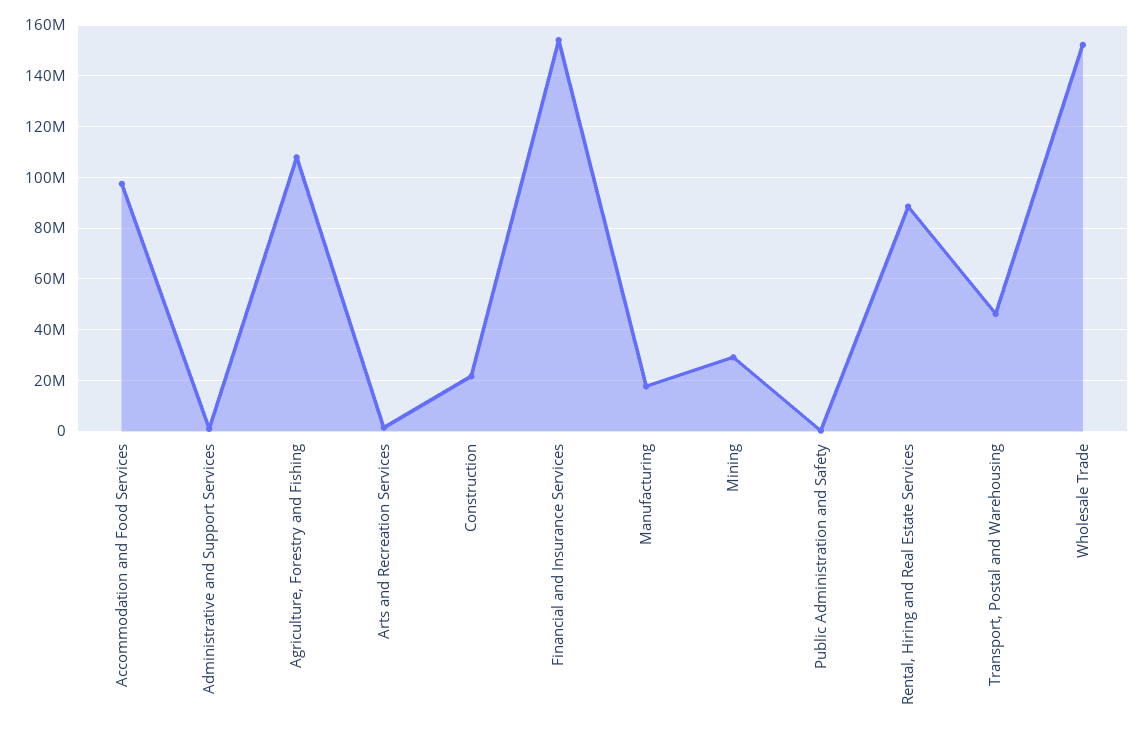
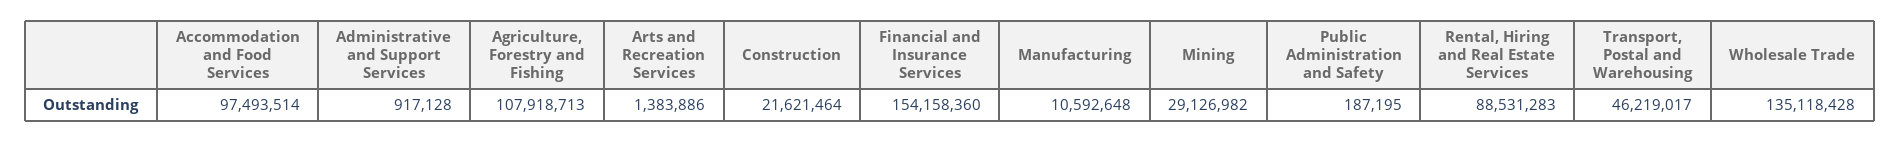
  {
    "Accommodation and Food Services": 97493514,
    "Administrative and Support Services": 917128,
    "Agriculture, Forestry and Fishing": 107918713,
    "Arts and Recreation Services": 1383886,
    "Construction": 21621464,
    "Financial and Insurance Services": 154158360,
-   "Manufacturing": 17500000,
+   "Manufacturing": 10592648,
    "Mining": 29126982,
    "Public Administration and Safety": 187195,
    "Rental, Hiring and Real Estate Services": 88531283,
    "Transport, Postal and Warehousing": 46219017,
-   "Wholesale Trade": 152500000
+   "Wholesale Trade": 135118428
  }

